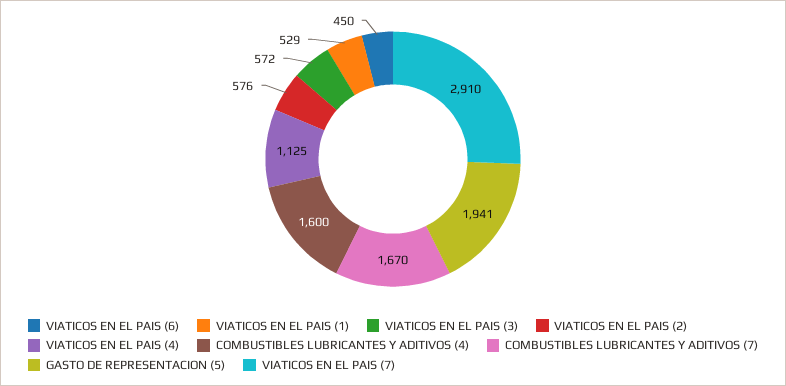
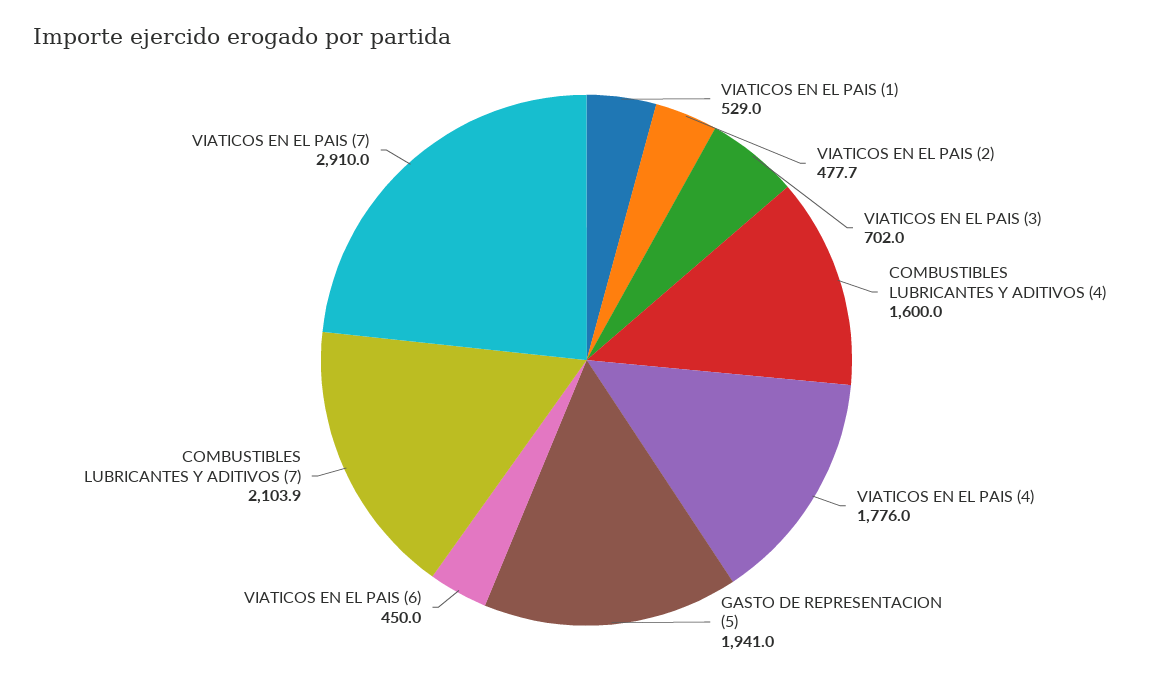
  {
    "VIATICOS EN EL PAIS (6)": 450,
    "VIATICOS EN EL PAIS (1)": 529,
-   "VIATICOS EN EL PAIS (3)": 572,
+   "VIATICOS EN EL PAIS (3)": 702,
-   "VIATICOS EN EL PAIS (2)": 576,
+   "VIATICOS EN EL PAIS (2)": 477.7,
-   "VIATICOS EN EL PAIS (4)": 1125,
+   "VIATICOS EN EL PAIS (4)": 1776,
    "COMBUSTIBLES LUBRICANTES Y ADITIVOS (4)": 1600,
-   "COMBUSTIBLES LUBRICANTES Y ADITIVOS (7)": 1670,
+   "COMBUSTIBLES LUBRICANTES Y ADITIVOS (7)": 2103.9,
    "GASTO DE REPRESENTACION (5)": 1941,
    "VIATICOS EN EL PAIS (7)": 2910
  }

